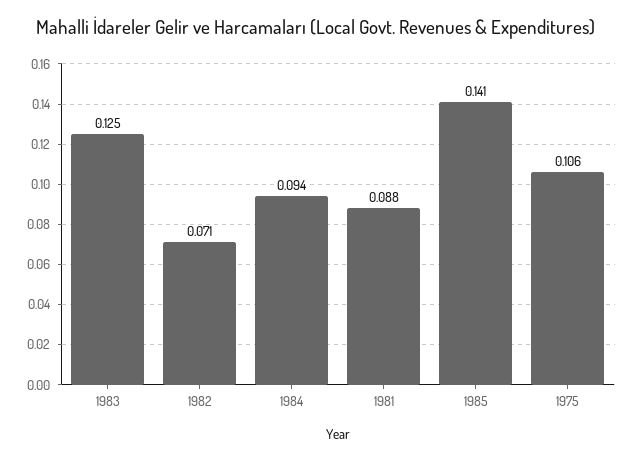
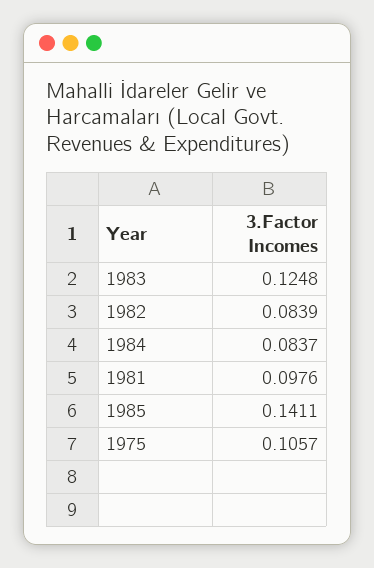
  {
    "1983": 0.1248,
-   "1982": 0.071,
+   "1982": 0.0839,
-   "1984": 0.094,
+   "1984": 0.0837,
-   "1981": 0.088,
+   "1981": 0.0976,
    "1985": 0.1411,
    "1975": 0.1057
  }

